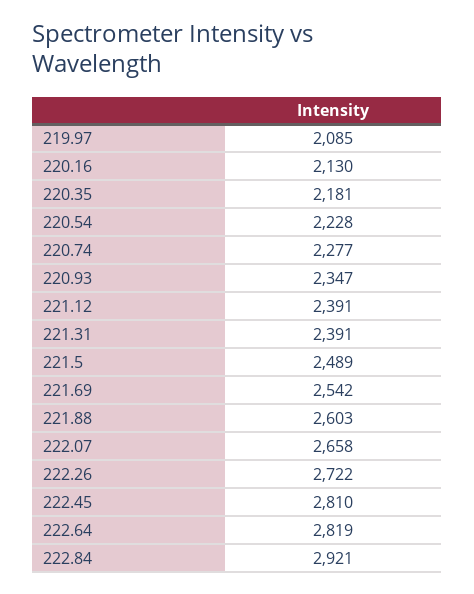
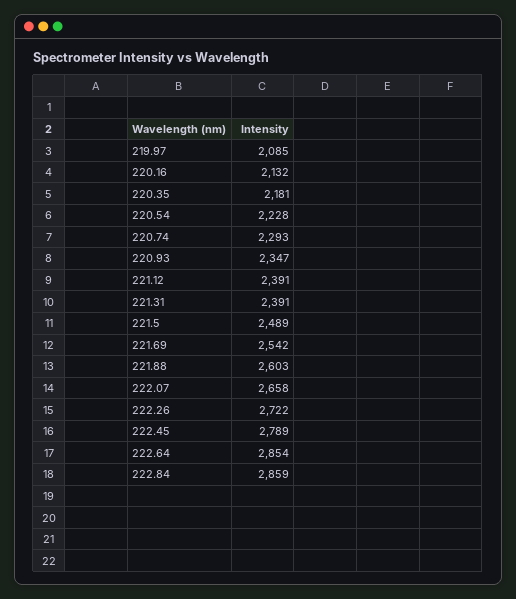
  {
    "219.97": 2085,
-   "220.16": 2130,
+   "220.16": 2132,
    "220.35": 2181,
    "220.54": 2228,
-   "220.74": 2277,
+   "220.74": 2293,
    "220.93": 2347,
    "221.12": 2391,
    "221.31": 2391,
    "221.5": 2489,
    "221.69": 2542,
    "221.88": 2603,
    "222.07": 2658,
    "222.26": 2722,
-   "222.45": 2810,
+   "222.45": 2789,
-   "222.64": 2819,
+   "222.64": 2854,
-   "222.84": 2921
+   "222.84": 2859
  }

